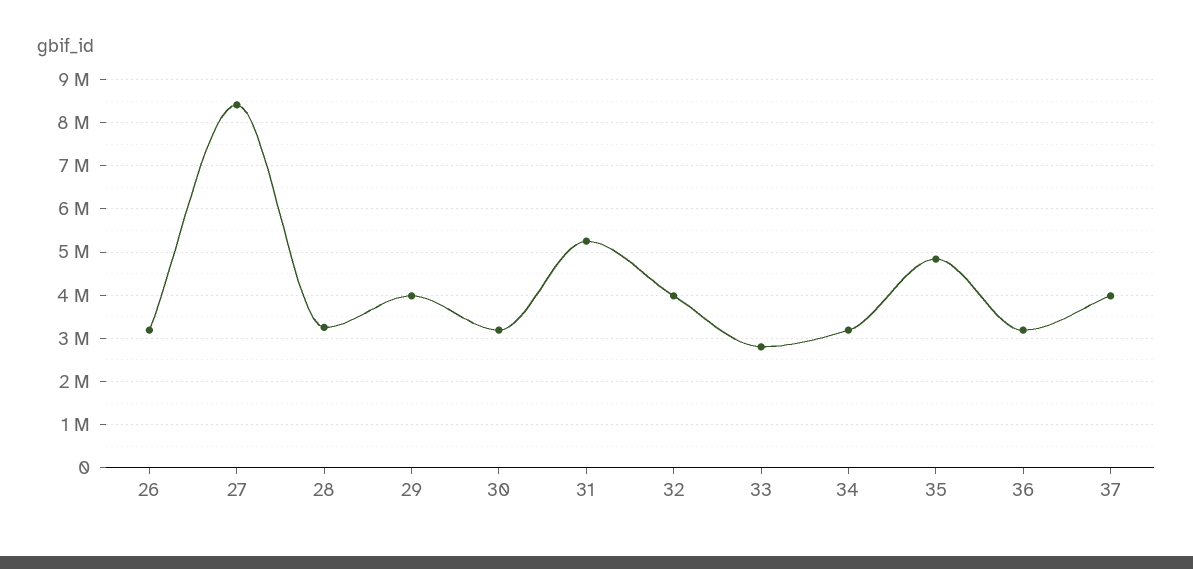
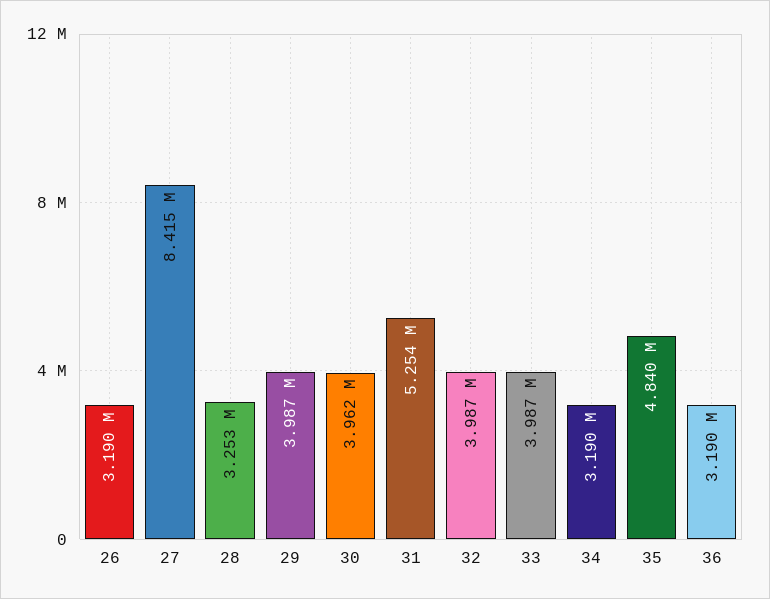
  {
    "26": 3190000,
    "27": 8415000,
    "28": 3253000,
    "29": 3987000,
-   "30": 3200000,
+   "30": 3962000,
    "31": 5254000,
    "32": 3987000,
-   "33": 2800000,
+   "33": 3987000,
    "34": 3190000,
    "35": 4840000,
-   "36": 3190000,
+   "36": 3190000
-   "37": 4000000
  }

